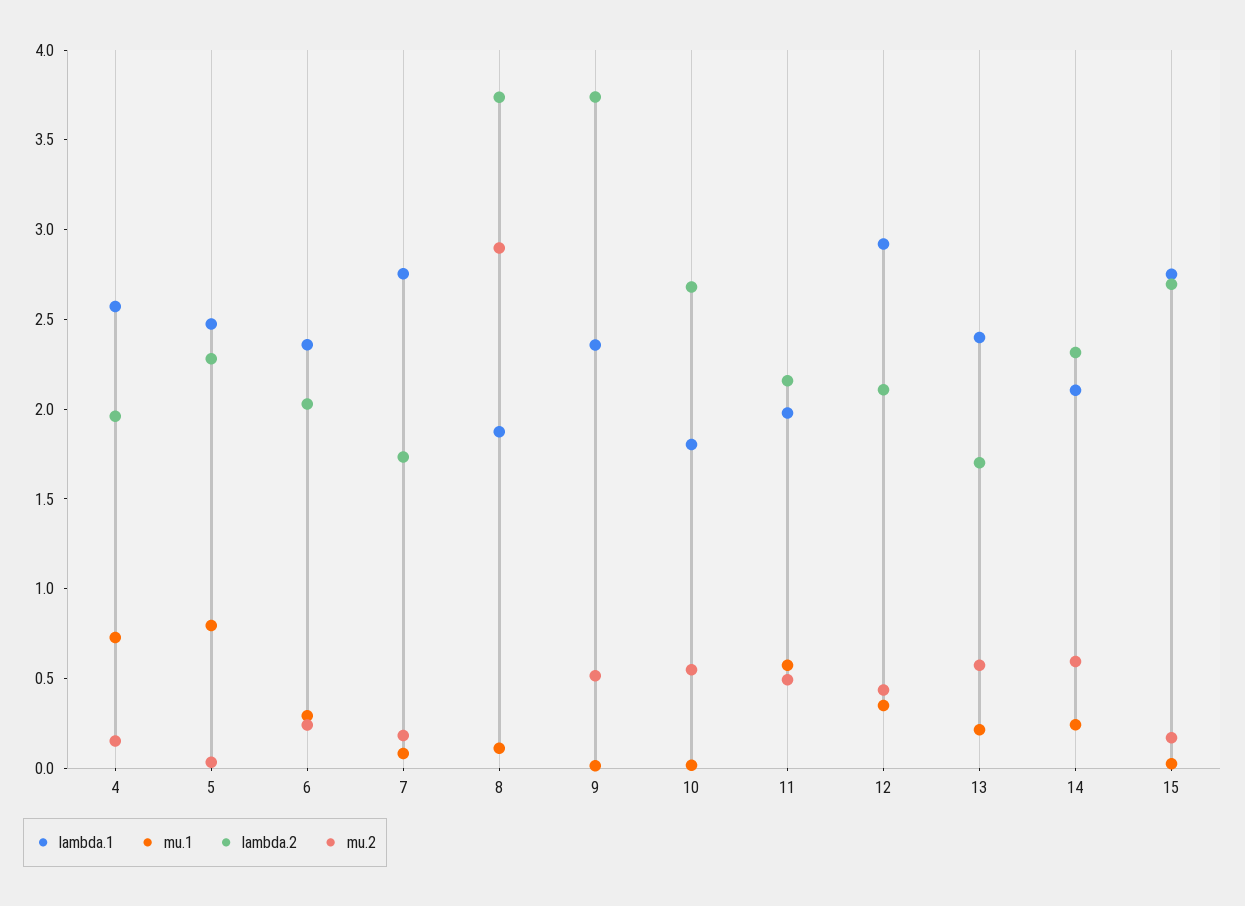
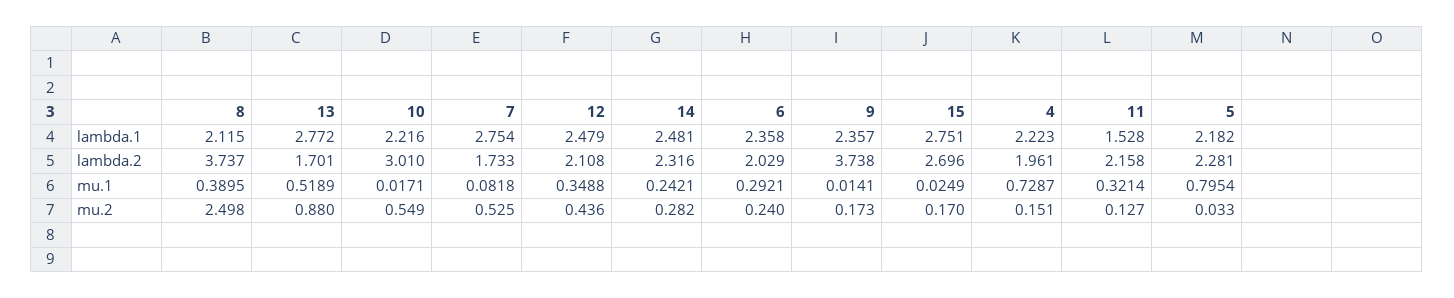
  {
    "lambda.1": {
-     "4": 2.6,
+     "4": 2.223,
-     "5": 2.5,
+     "5": 2.182,
      "6": 2.358,
      "7": 2.754,
-     "8": 1.9,
+     "8": 2.115,
      "9": 2.357,
-     "10": 1.8,
+     "10": 2.216,
-     "11": 2,
+     "11": 1.528,
-     "12": 2.9,
+     "12": 2.479,
-     "13": 2.4,
+     "13": 2.772,
-     "14": 2.1,
+     "14": 2.481,
      "15": 2.751
    },
    "mu.1": {
      "4": 0.7287,
      "5": 0.7954,
      "6": 0.2921,
      "7": 0.0818,
-     "8": 0.1,
+     "8": 0.3895,
      "9": 0.0141,
      "10": 0.0171,
-     "11": 0.6,
+     "11": 0.3214,
      "12": 0.3488,
-     "13": 0.2,
+     "13": 0.5189,
      "14": 0.2421,
      "15": 0.0249
    },
    "lambda.2": {
      "4": 1.961,
      "5": 2.281,
      "6": 2.029,
      "7": 1.733,
      "8": 3.737,
      "9": 3.738,
-     "10": 2.7,
+     "10": 3.01,
      "11": 2.158,
      "12": 2.108,
      "13": 1.701,
      "14": 2.316,
      "15": 2.696
    },
    "mu.2": {
      "4": 0.151,
      "5": 0.033,
      "6": 0.24,
-     "7": 0.2,
+     "7": 0.525,
-     "8": 2.9,
+     "8": 2.498,
-     "9": 0.5,
+     "9": 0.173,
      "10": 0.549,
-     "11": 0.5,
+     "11": 0.127,
      "12": 0.436,
-     "13": 0.6,
+     "13": 0.88,
-     "14": 0.6,
+     "14": 0.282,
      "15": 0.17
    }
  }

